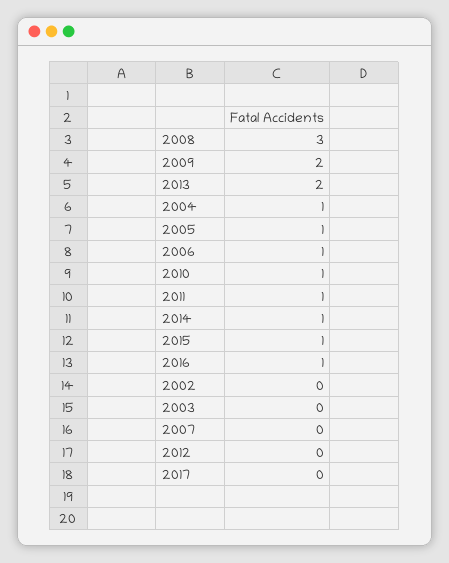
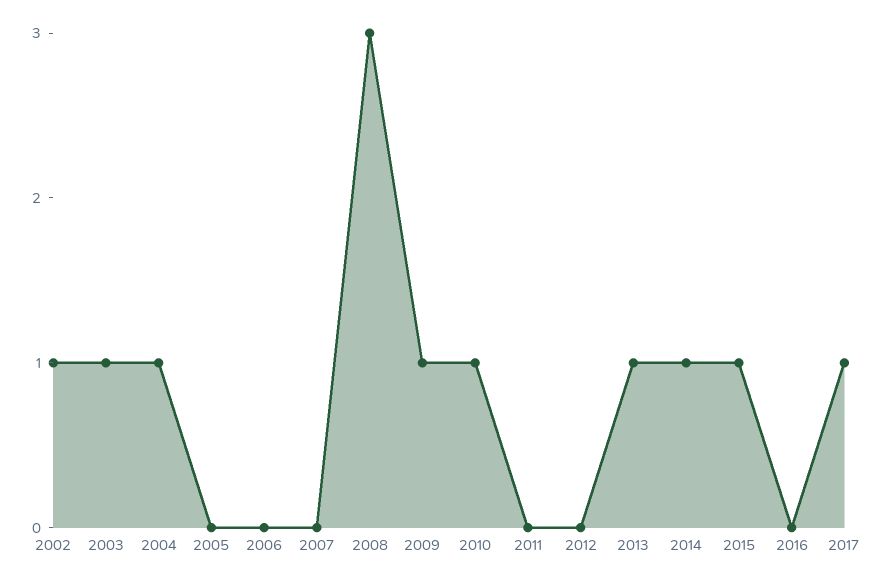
  {
    "2008": 3,
-   "2009": 2,
+   "2009": 1,
-   "2013": 2,
+   "2013": 1,
    "2004": 1,
-   "2005": 1,
+   "2005": 0,
-   "2006": 1,
+   "2006": 0,
    "2010": 1,
-   "2011": 1,
+   "2011": 0,
    "2014": 1,
    "2015": 1,
-   "2016": 1,
+   "2016": 0,
-   "2002": 0,
+   "2002": 1,
-   "2003": 0,
+   "2003": 1,
    "2007": 0,
    "2012": 0,
-   "2017": 0
+   "2017": 1
  }

